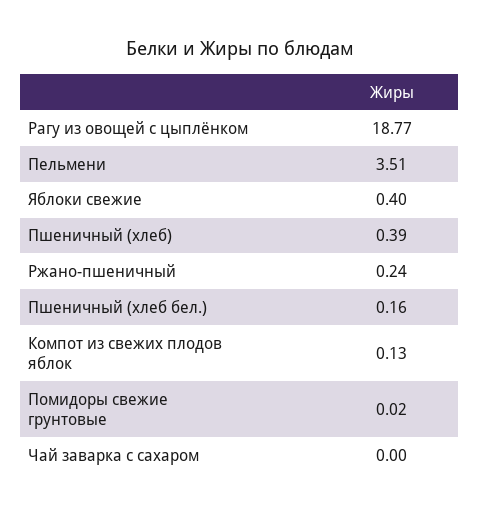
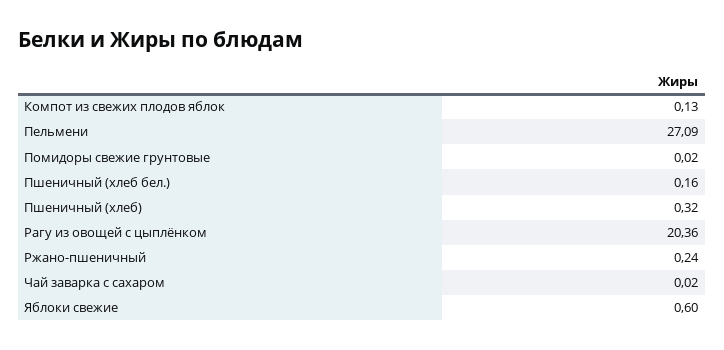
  {
-   "Рагу из овощей с цыплёнком": 18.77,
+   "Рагу из овощей с цыплёнком": 20.36,
-   "Пельмени": 3.51,
+   "Пельмени": 27.09,
-   "Яблоки свежие": 0.4,
+   "Яблоки свежие": 0.6,
-   "Пшеничный (хлеб)": 0.39,
+   "Пшеничный (хлеб)": 0.32,
    "Ржано-пшеничный": 0.24,
    "Пшеничный (хлеб бел.)": 0.16,
    "Компот из свежих плодов яблок": 0.13,
    "Помидоры свежие грунтовые": 0.02,
-   "Чай заварка с сахаром": 0
+   "Чай заварка с сахаром": 0.02
  }

